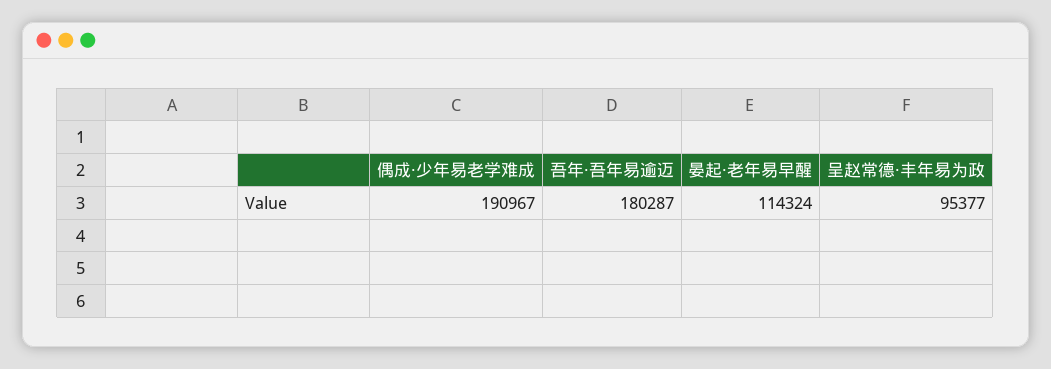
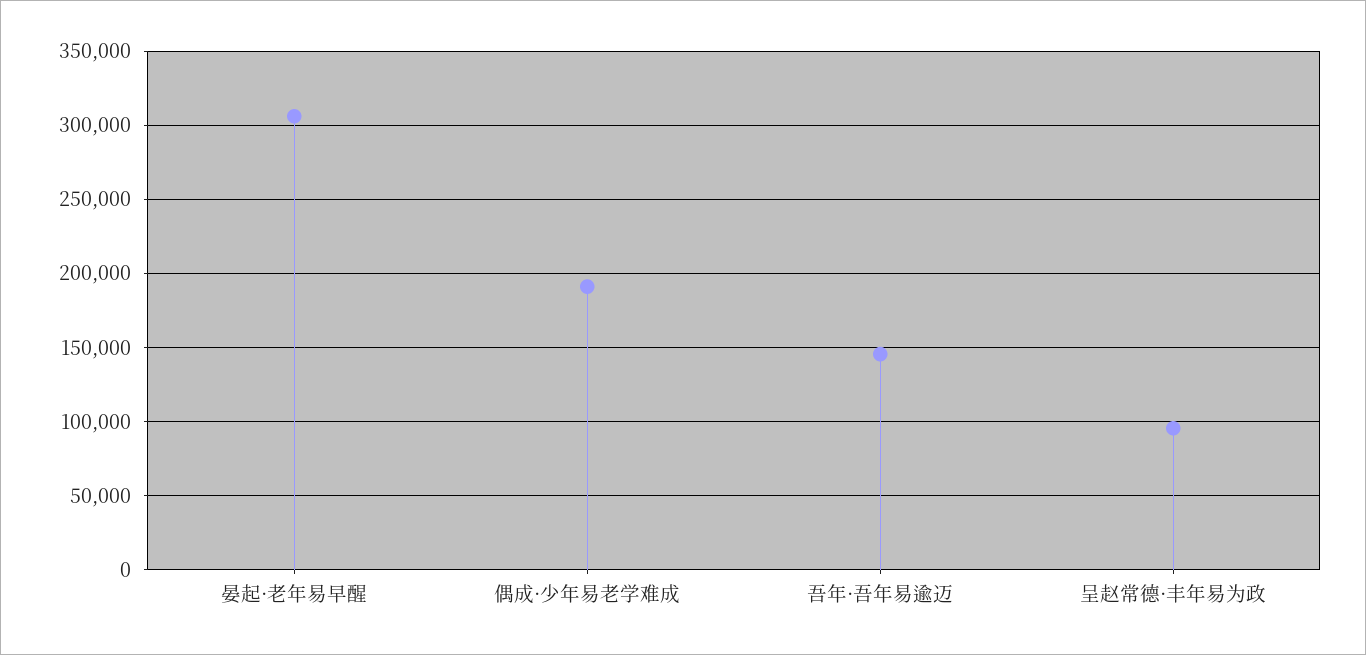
  {
    "偶成·少年易老学难成": 190967,
-   "吾年·吾年易逾迈": 180287,
+   "吾年·吾年易逾迈": 145000,
-   "晏起·老年易早醒": 114324,
+   "晏起·老年易早醒": 305000,
    "呈赵常德·丰年易为政": 95377
  }

